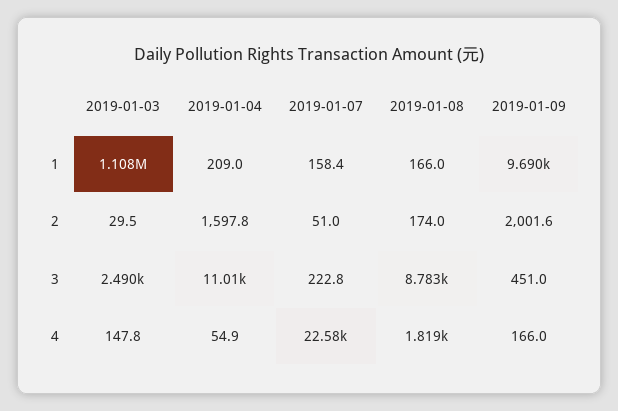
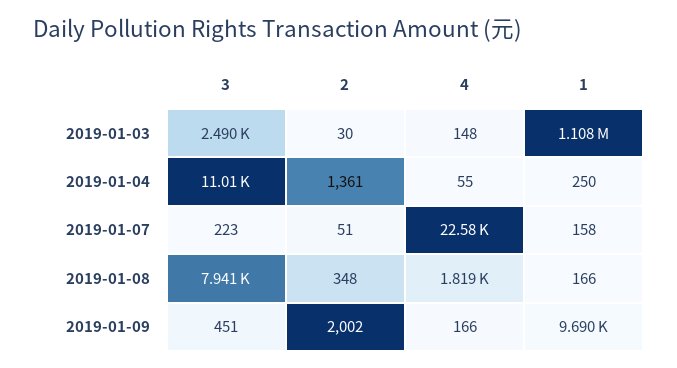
  {
    "2019-01-03": {
      "1": 1108000,
      "2": 29.5,
      "3": 2490,
      "4": 147.8
    },
    "2019-01-04": {
-     "1": 209,
+     "1": 250,
-     "2": 1597.8,
+     "2": 1361,
      "3": 11010,
      "4": 54.9
    },
    "2019-01-07": {
      "1": 158.4,
      "2": 51,
      "3": 222.8,
      "4": 22580
    },
    "2019-01-08": {
      "1": 166,
-     "2": 174,
+     "2": 348,
-     "3": 8783,
+     "3": 7941,
      "4": 1819
    },
    "2019-01-09": {
      "1": 9690,
      "2": 2001.6,
      "3": 451,
      "4": 166
    }
  }

